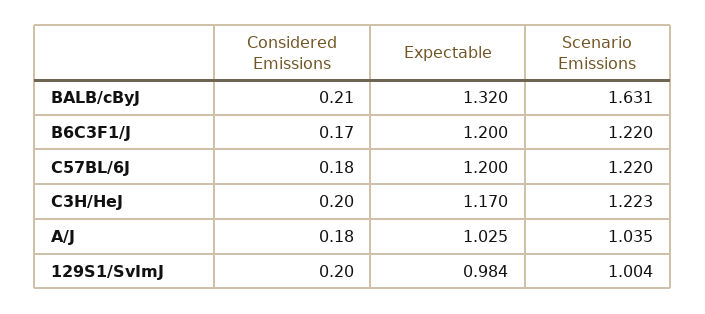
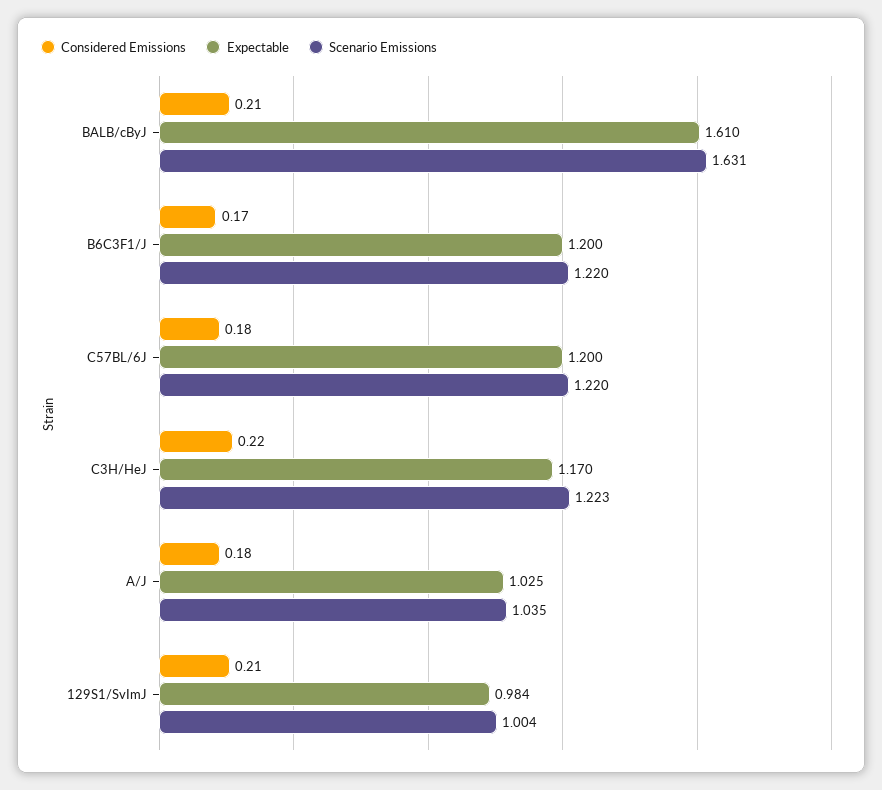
  {
    "Considered Emissions": {
      "BALB/cByJ": 0.21,
      "B6C3F1/J": 0.17,
      "C57BL/6J": 0.18,
-     "C3H/HeJ": 0.2,
+     "C3H/HeJ": 0.22,
      "A/J": 0.18,
-     "129S1/SvImJ": 0.2
+     "129S1/SvImJ": 0.21
    },
    "Expectable": {
-     "BALB/cByJ": 1.32,
+     "BALB/cByJ": 1.61,
      "B6C3F1/J": 1.2,
      "C57BL/6J": 1.2,
      "C3H/HeJ": 1.17,
      "A/J": 1.025,
      "129S1/SvImJ": 0.984
    },
    "Scenario Emissions": {
      "BALB/cByJ": 1.631,
      "B6C3F1/J": 1.22,
      "C57BL/6J": 1.22,
      "C3H/HeJ": 1.223,
      "A/J": 1.035,
      "129S1/SvImJ": 1.004
    }
  }

